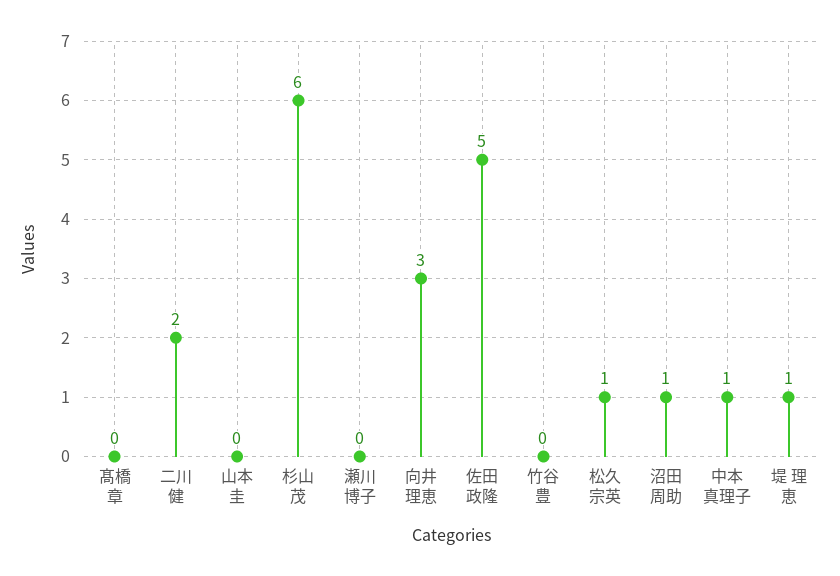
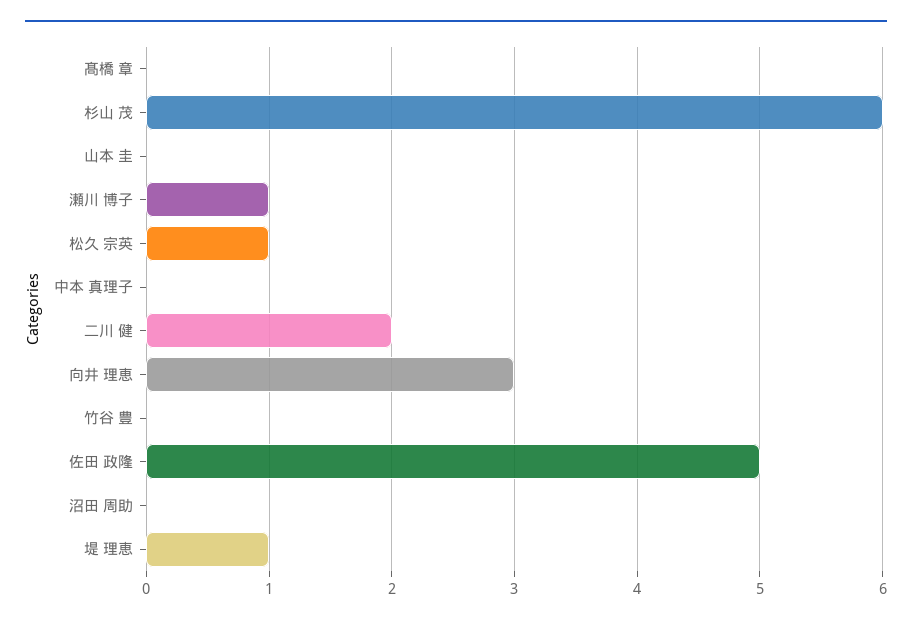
  {
    "髙橋 章": 0,
    "二川 健": 2,
    "山本 圭": 0,
    "杉山 茂": 6,
-   "瀬川 博子": 0,
+   "瀬川 博子": 1,
    "向井 理恵": 3,
    "佐田 政隆": 5,
    "竹谷 豊": 0,
    "松久 宗英": 1,
-   "沼田 周助": 1,
+   "沼田 周助": 0,
-   "中本 真理子": 1,
+   "中本 真理子": 0,
    "堤 理恵": 1
  }

